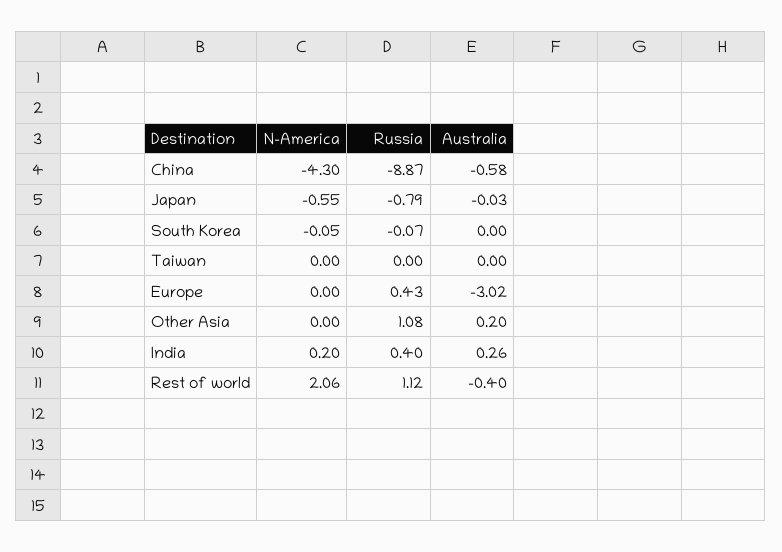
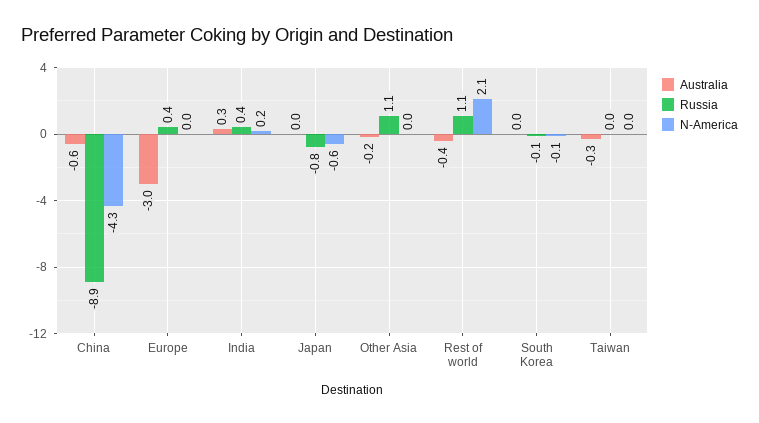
  {
    "N-America": {
      "China": -4.3,
      "Japan": -0.55,
      "South Korea": -0.05,
      "Taiwan": 0,
      "Europe": 0,
      "Other Asia": 0,
      "India": 0.2,
      "Rest of world": 2.06
    },
    "Russia": {
      "China": -8.87,
      "Japan": -0.79,
      "South Korea": -0.07,
      "Taiwan": 0,
      "Europe": 0.43,
      "Other Asia": 1.08,
      "India": 0.4,
      "Rest of world": 1.12
    },
    "Australia": {
      "China": -0.58,
      "Japan": -0.03,
      "South Korea": 0,
-     "Taiwan": 0,
+     "Taiwan": -0.3,
      "Europe": -3.02,
-     "Other Asia": 0.2,
+     "Other Asia": -0.2,
      "India": 0.26,
      "Rest of world": -0.4
    }
  }

